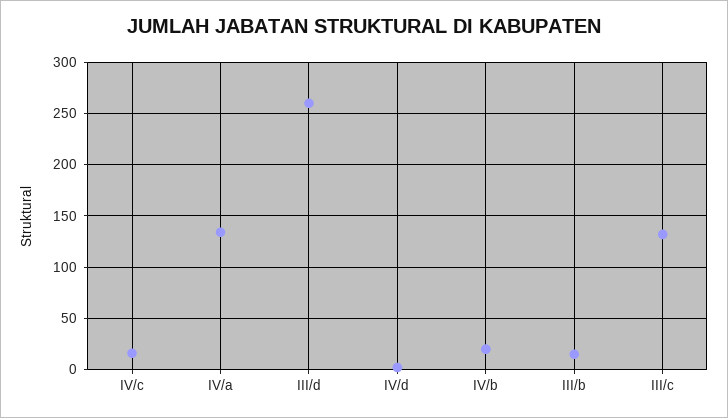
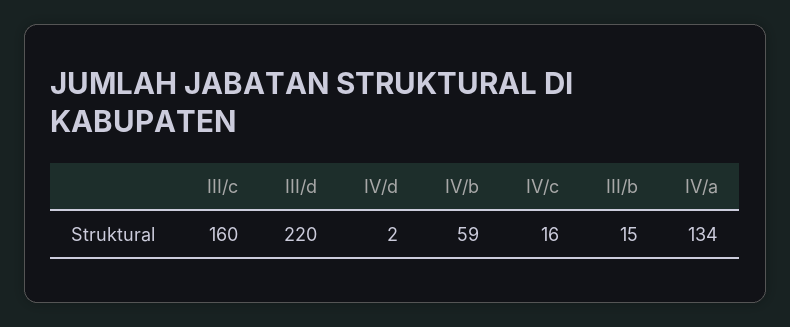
  {
    "IV/c": 16,
    "IV/a": 134,
-   "III/d": 260,
+   "III/d": 220,
    "IV/d": 2,
-   "IV/b": 20,
+   "IV/b": 59,
    "III/b": 15,
-   "III/c": 130
+   "III/c": 160
  }

